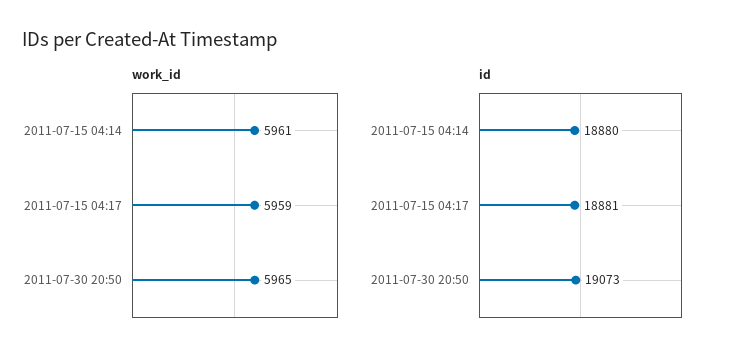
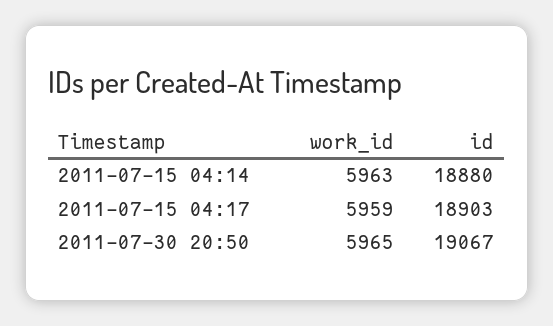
  {
    "work_id": {
-     "2011-07-15 04:14": 5961,
+     "2011-07-15 04:14": 5963,
      "2011-07-15 04:17": 5959,
      "2011-07-30 20:50": 5965
    },
    "id": {
      "2011-07-15 04:14": 18880,
-     "2011-07-15 04:17": 18881,
+     "2011-07-15 04:17": 18903,
-     "2011-07-30 20:50": 19073
+     "2011-07-30 20:50": 19067
    }
  }

